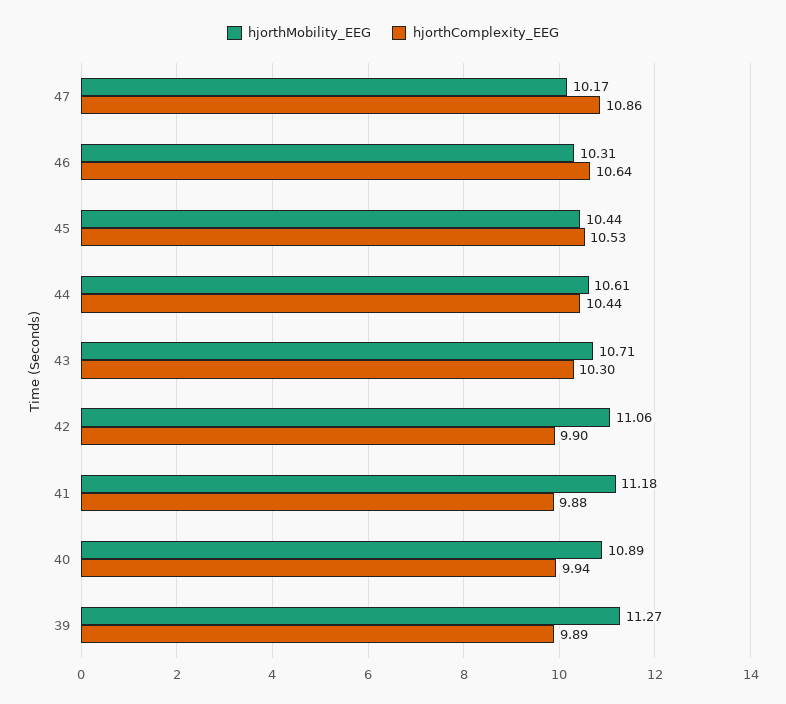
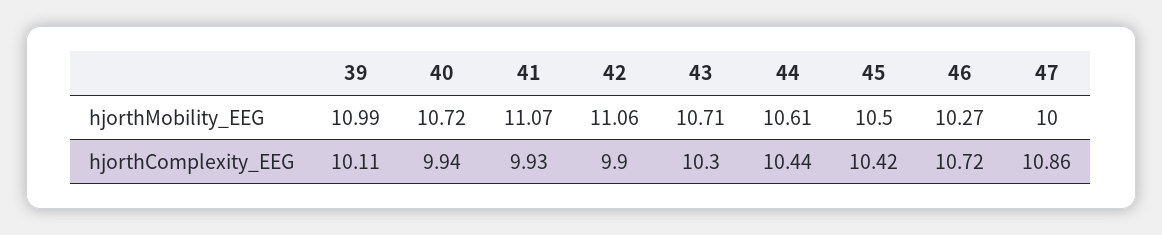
  {
    "hjorthMobility_EEG": {
-     "47": 10.17,
+     "47": 10,
-     "46": 10.31,
+     "46": 10.27,
-     "45": 10.44,
+     "45": 10.5,
      "44": 10.61,
      "43": 10.71,
      "42": 11.06,
-     "41": 11.18,
+     "41": 11.07,
-     "40": 10.89,
+     "40": 10.72,
-     "39": 11.27
+     "39": 10.99
    },
    "hjorthComplexity_EEG": {
      "47": 10.86,
-     "46": 10.64,
+     "46": 10.72,
-     "45": 10.53,
+     "45": 10.42,
      "44": 10.44,
      "43": 10.3,
      "42": 9.9,
-     "41": 9.88,
+     "41": 9.93,
      "40": 9.94,
-     "39": 9.89
+     "39": 10.11
    }
  }

